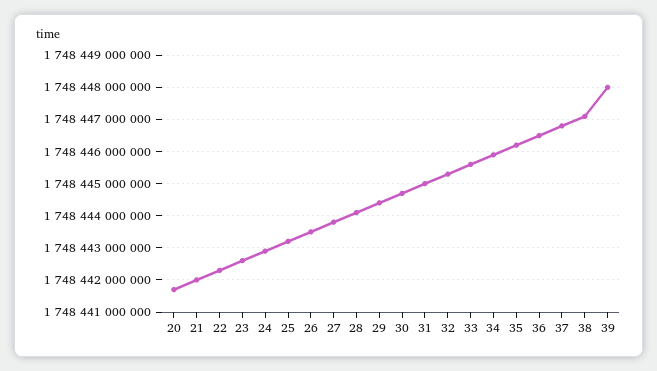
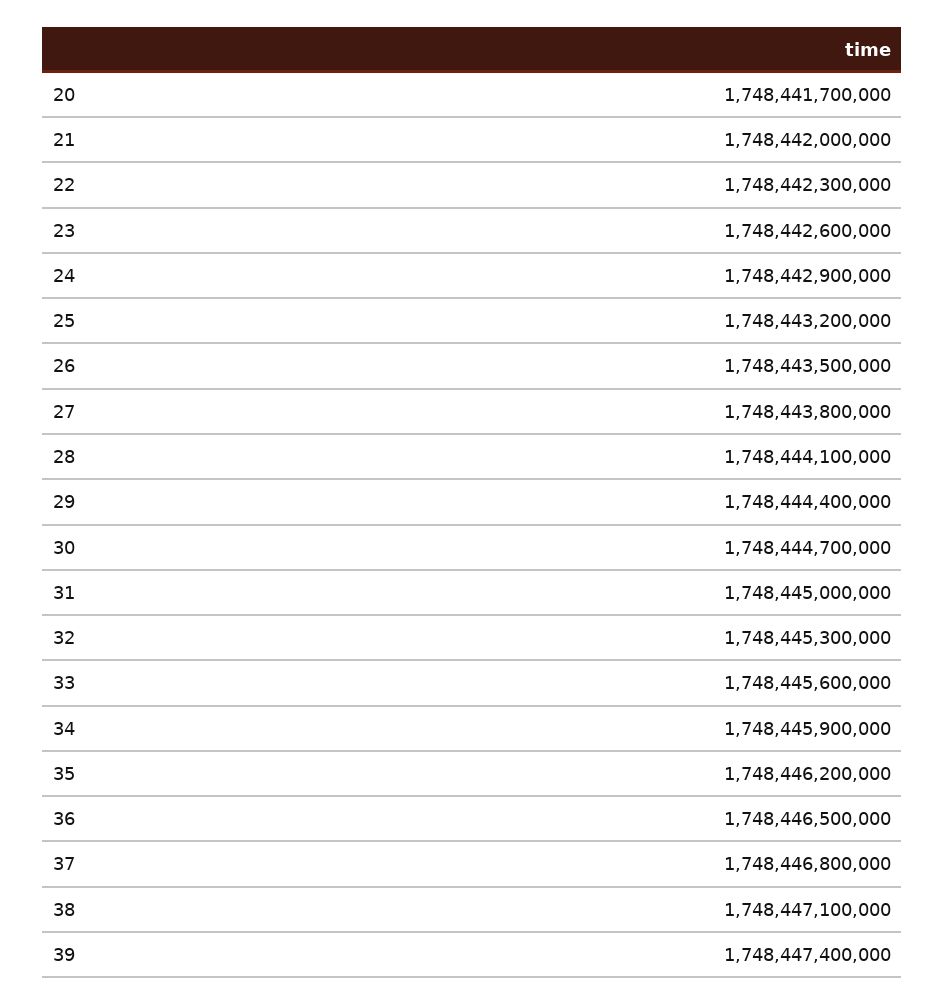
  {
    "20": 1748441700000,
    "21": 1748442000000,
    "22": 1748442300000,
    "23": 1748442600000,
    "24": 1748442900000,
    "25": 1748443200000,
    "26": 1748443500000,
    "27": 1748443800000,
    "28": 1748444100000,
    "29": 1748444400000,
    "30": 1748444700000,
    "31": 1748445000000,
    "32": 1748445300000,
    "33": 1748445600000,
    "34": 1748445900000,
    "35": 1748446200000,
    "36": 1748446500000,
    "37": 1748446800000,
    "38": 1748447100000,
-   "39": 1748448000000
+   "39": 1748447400000
  }

